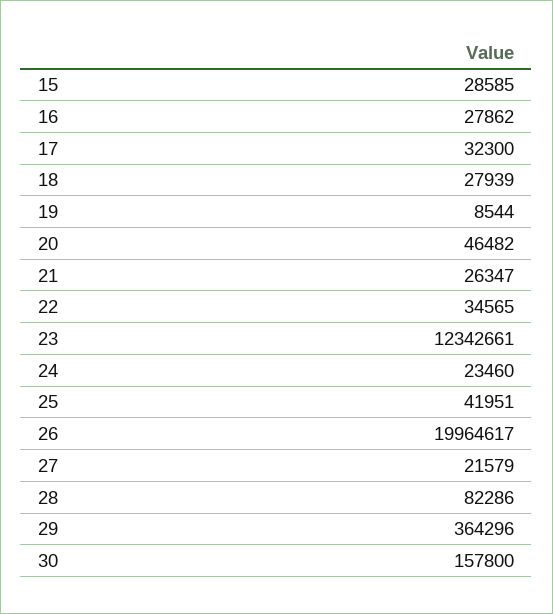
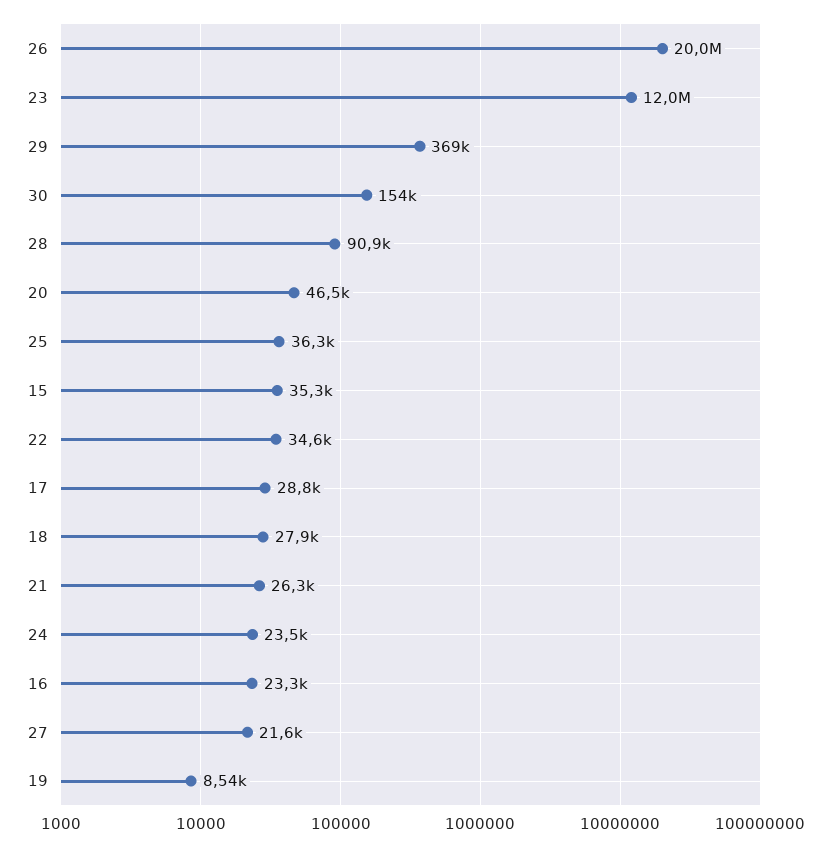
  {
-   "15": 28585,
+   "15": 35300,
-   "16": 27862,
+   "16": 23300,
-   "17": 32300,
+   "17": 28800,
    "18": 27939,
    "19": 8544,
    "20": 46482,
    "21": 26347,
    "22": 34565,
-   "23": 12342661,
+   "23": 12000000,
    "24": 23460,
-   "25": 41951,
+   "25": 36300,
    "26": 19964617,
    "27": 21579,
-   "28": 82286,
+   "28": 90900,
-   "29": 364296,
+   "29": 369000,
-   "30": 157800
+   "30": 154000
  }

